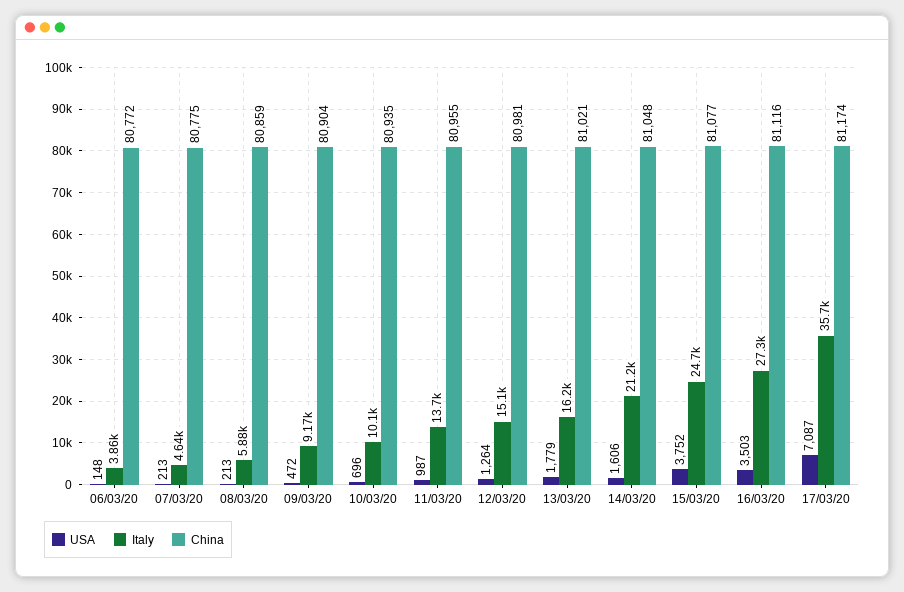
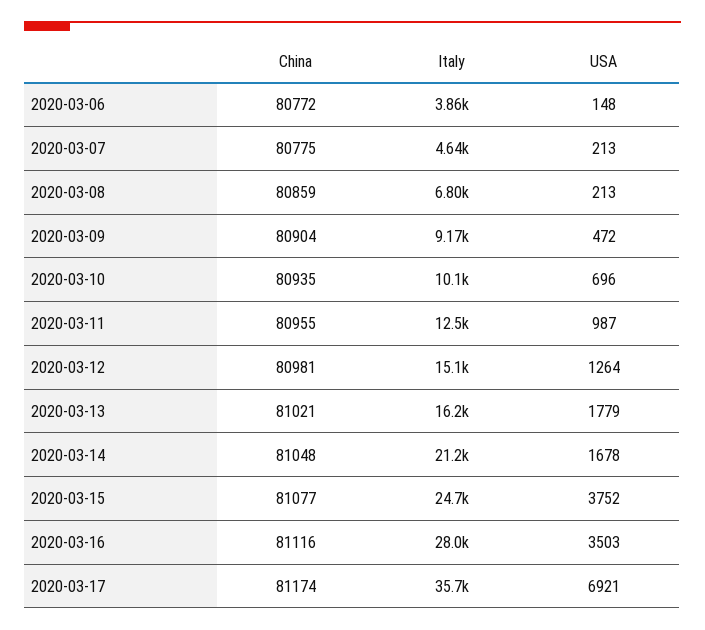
  {
    "USA": {
      "06/03/20": 148,
      "07/03/20": 213,
      "08/03/20": 213,
      "09/03/20": 472,
      "10/03/20": 696,
      "11/03/20": 987,
      "12/03/20": 1264,
      "13/03/20": 1779,
-     "14/03/20": 1606,
+     "14/03/20": 1678,
      "15/03/20": 3752,
      "16/03/20": 3503,
-     "17/03/20": 7087
+     "17/03/20": 6921
    },
    "Italy": {
      "06/03/20": 3860,
      "07/03/20": 4640,
-     "08/03/20": 5880,
+     "08/03/20": 6800,
      "09/03/20": 9170,
      "10/03/20": 10100,
-     "11/03/20": 13700,
+     "11/03/20": 12500,
      "12/03/20": 15100,
      "13/03/20": 16200,
      "14/03/20": 21200,
      "15/03/20": 24700,
-     "16/03/20": 27300,
+     "16/03/20": 28000,
      "17/03/20": 35700
    },
    "China": {
      "06/03/20": 80772,
      "07/03/20": 80775,
      "08/03/20": 80859,
      "09/03/20": 80904,
      "10/03/20": 80935,
      "11/03/20": 80955,
      "12/03/20": 80981,
      "13/03/20": 81021,
      "14/03/20": 81048,
      "15/03/20": 81077,
      "16/03/20": 81116,
      "17/03/20": 81174
    }
  }

